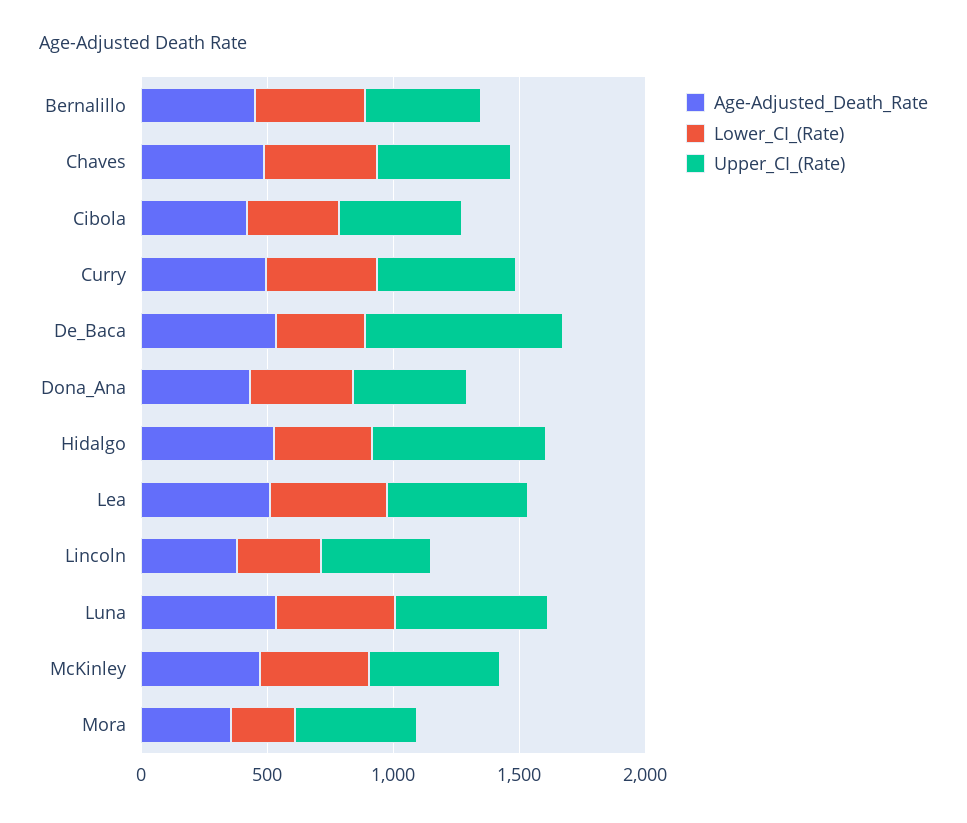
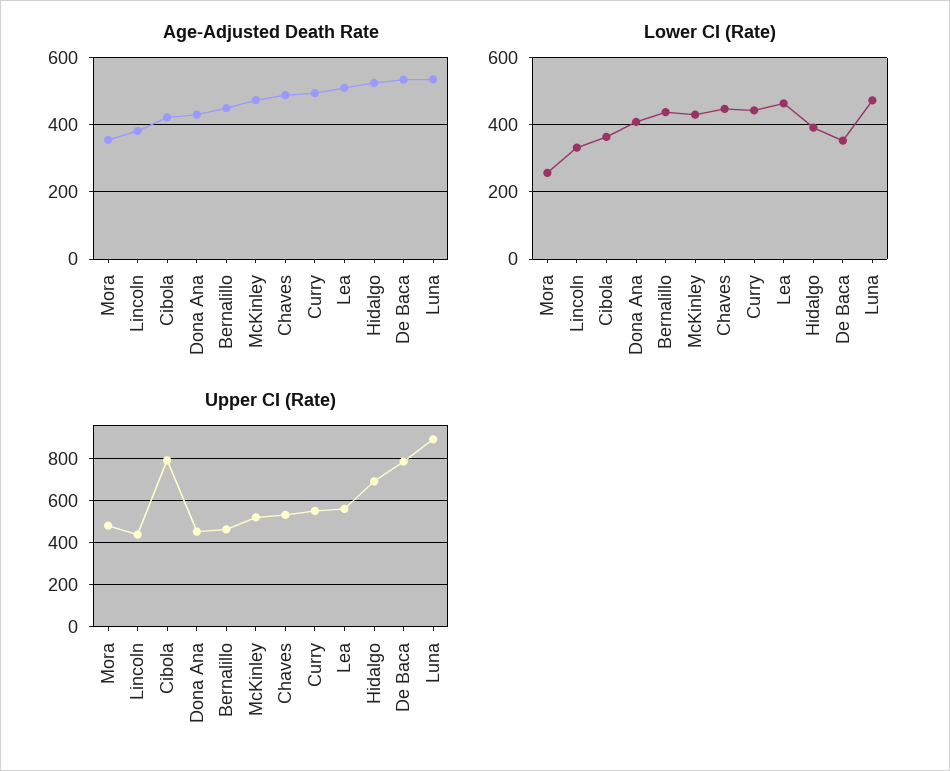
  {
    "Age-Adjusted_Death_Rate": {
      "Bernalillo": 460,
      "Chaves": 480,
      "Cibola": 420,
      "Curry": 500,
      "De_Baca": 540,
      "Dona_Ana": 440,
      "Hidalgo": 520,
      "Lea": 520,
      "Lincoln": 380,
      "Luna": 540,
      "McKinley": 480,
      "Mora": 360
    },
    "Lower_CI_(Rate)": {
      "Bernalillo": 440,
      "Chaves": 440,
      "Cibola": 360,
      "Curry": 440,
      "De_Baca": 360,
      "Dona_Ana": 400,
      "Hidalgo": 400,
      "Lea": 460,
      "Lincoln": 340,
      "Luna": 480,
      "McKinley": 440,
      "Mora": 260
    },
    "Upper_CI_(Rate)": {
      "Bernalillo": 450,
      "Chaves": 550,
-     "Cibola": 500,
+     "Cibola": 800,
      "Curry": 550,
      "De_Baca": 800,
      "Dona_Ana": 450,
      "Hidalgo": 700,
      "Lea": 550,
      "Lincoln": 450,
-     "Luna": 600,
+     "Luna": 900,
      "McKinley": 500,
      "Mora": 500
    }
  }

